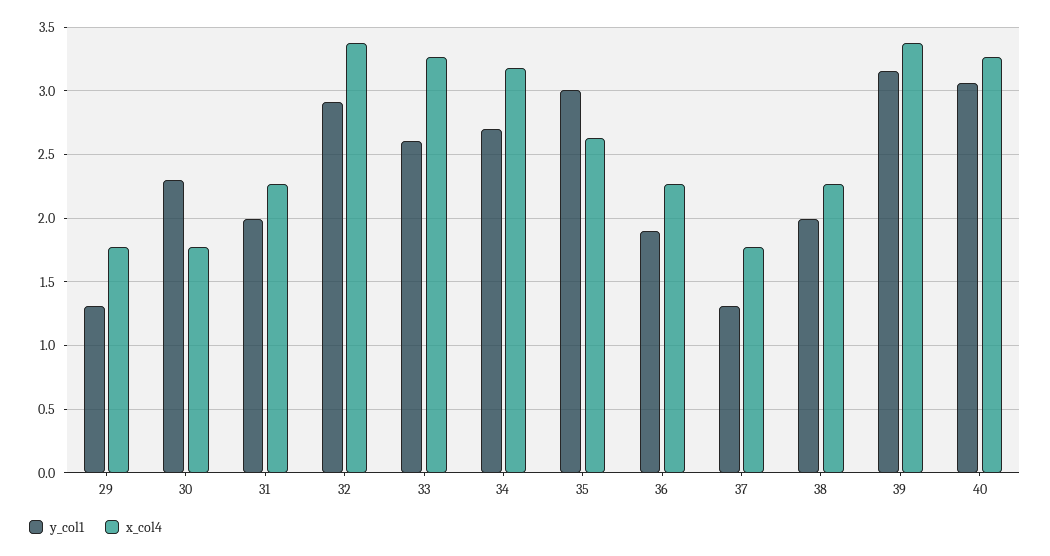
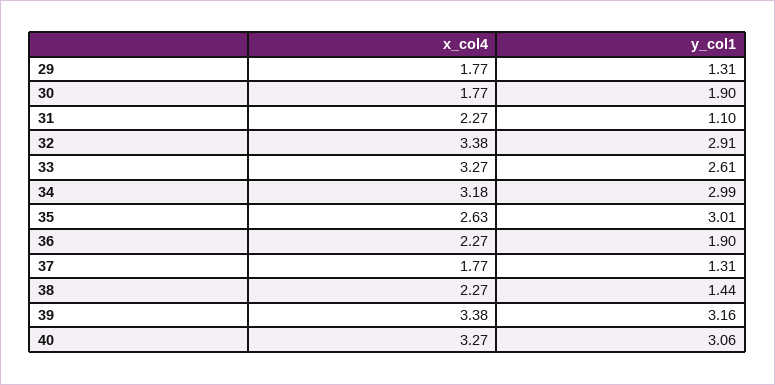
  {
    "y_col1": {
      "29": 1.31,
-     "30": 2.3,
+     "30": 1.9,
-     "31": 2,
+     "31": 1.1,
      "32": 2.91,
      "33": 2.61,
-     "34": 2.7,
+     "34": 2.99,
      "35": 3.01,
      "36": 1.9,
      "37": 1.31,
-     "38": 2,
+     "38": 1.44,
      "39": 3.16,
      "40": 3.06
    },
    "x_col4": {
      "29": 1.77,
      "30": 1.77,
      "31": 2.27,
      "32": 3.38,
      "33": 3.27,
      "34": 3.18,
      "35": 2.63,
      "36": 2.27,
      "37": 1.77,
      "38": 2.27,
      "39": 3.38,
      "40": 3.27
    }
  }

